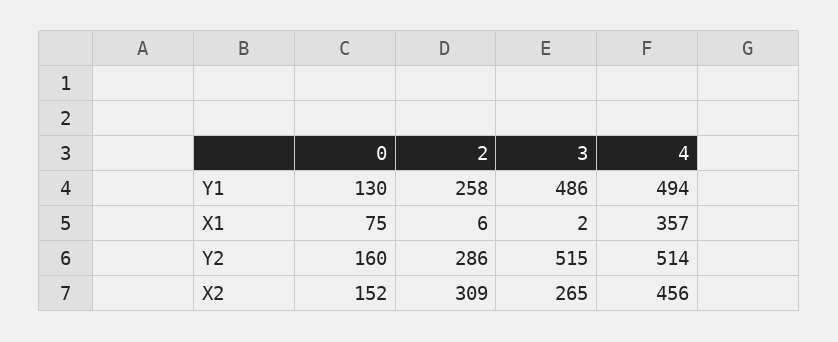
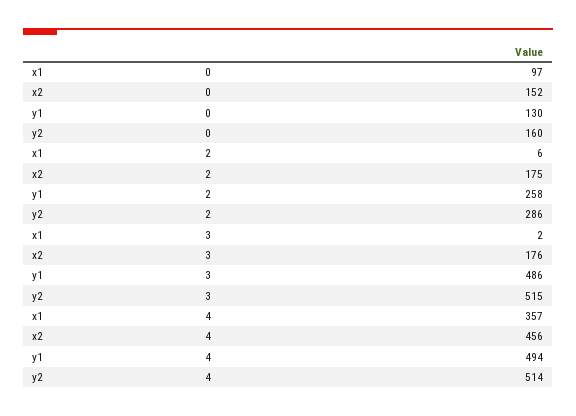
  {
    "0": {
      "Y1": 130,
-     "X1": 75,
+     "X1": 97,
      "Y2": 160,
      "X2": 152
    },
    "2": {
      "Y1": 258,
      "X1": 6,
      "Y2": 286,
-     "X2": 309
+     "X2": 175
    },
    "3": {
      "Y1": 486,
      "X1": 2,
      "Y2": 515,
-     "X2": 265
+     "X2": 176
    },
    "4": {
      "Y1": 494,
      "X1": 357,
      "Y2": 514,
      "X2": 456
    }
  }

